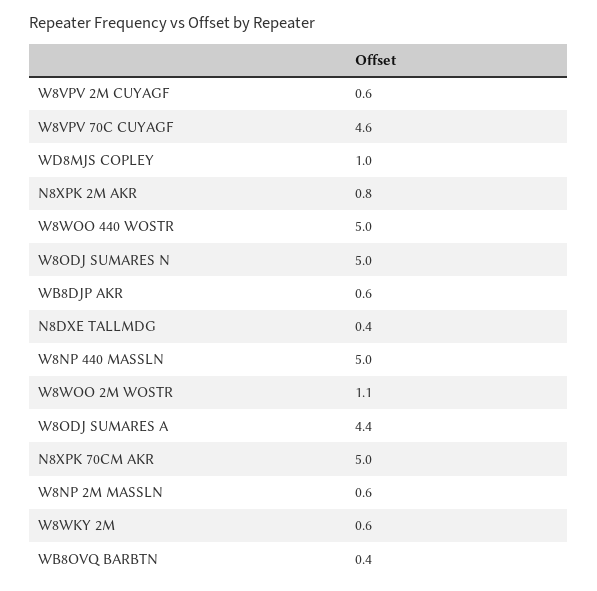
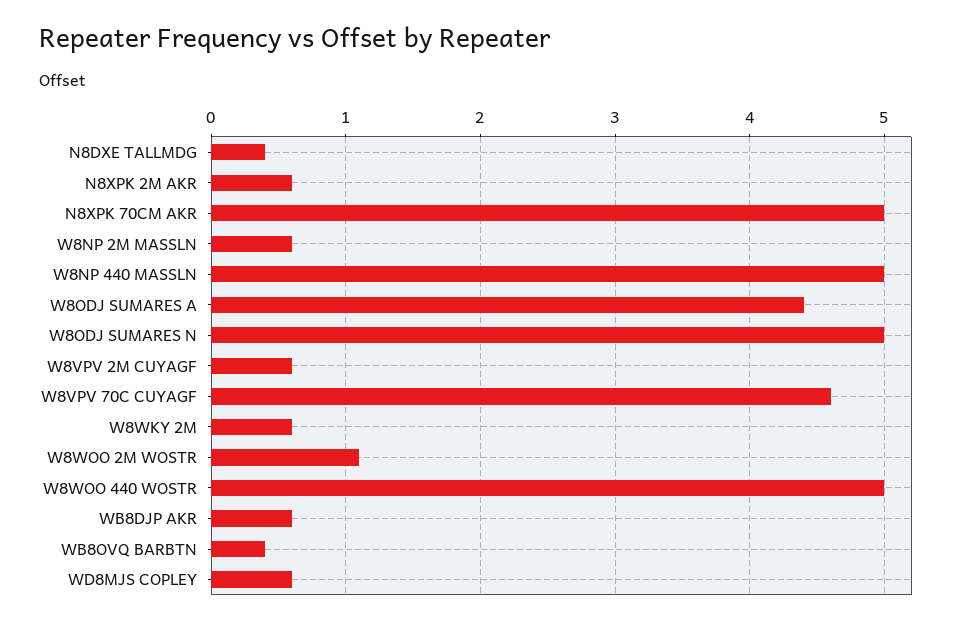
  {
    "W8VPV 2M CUYAGF": 0.6,
    "W8VPV 70C CUYAGF": 4.6,
-   "WD8MJS COPLEY": 1,
+   "WD8MJS COPLEY": 0.6,
-   "N8XPK 2M AKR": 0.8,
+   "N8XPK 2M AKR": 0.6,
    "W8WOO 440 WOSTR": 5,
    "W8ODJ SUMARES N": 5,
    "WB8DJP AKR": 0.6,
    "N8DXE TALLMDG": 0.4,
    "W8NP 440 MASSLN": 5,
    "W8WOO 2M WOSTR": 1.1,
    "W8ODJ SUMARES A": 4.4,
    "N8XPK 70CM AKR": 5,
    "W8NP 2M MASSLN": 0.6,
    "W8WKY 2M": 0.6,
    "WB8OVQ BARBTN": 0.4
  }

